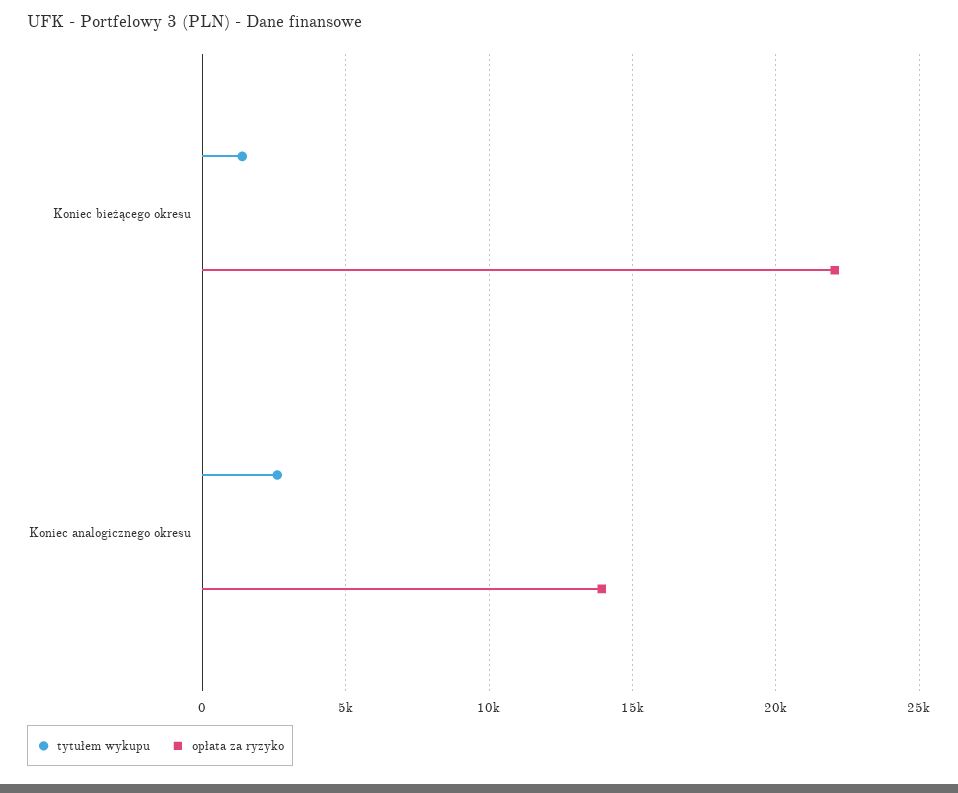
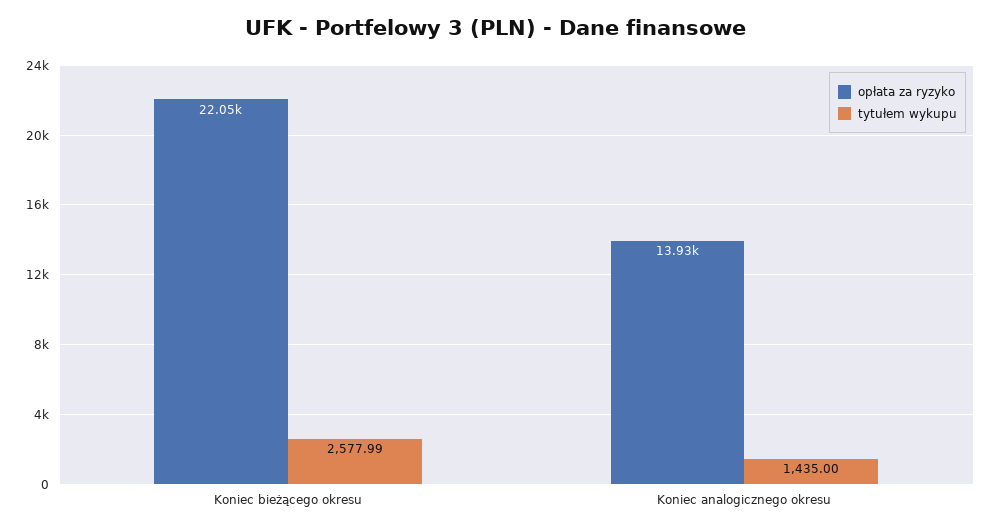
  {
    "tytułem wykupu": {
-     "Koniec bieżącego okresu": 1500,
+     "Koniec bieżącego okresu": 2577.99,
-     "Koniec analogicznego okresu": 2500
+     "Koniec analogicznego okresu": 1435
    },
    "opłata za ryzyko": {
      "Koniec bieżącego okresu": 22050,
      "Koniec analogicznego okresu": 13930
    }
  }

